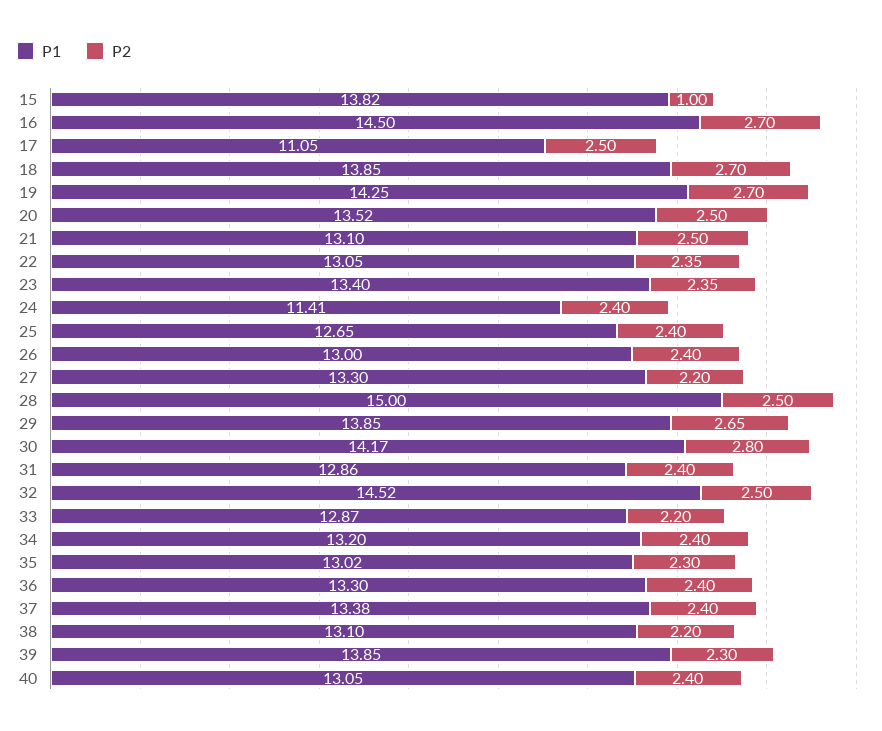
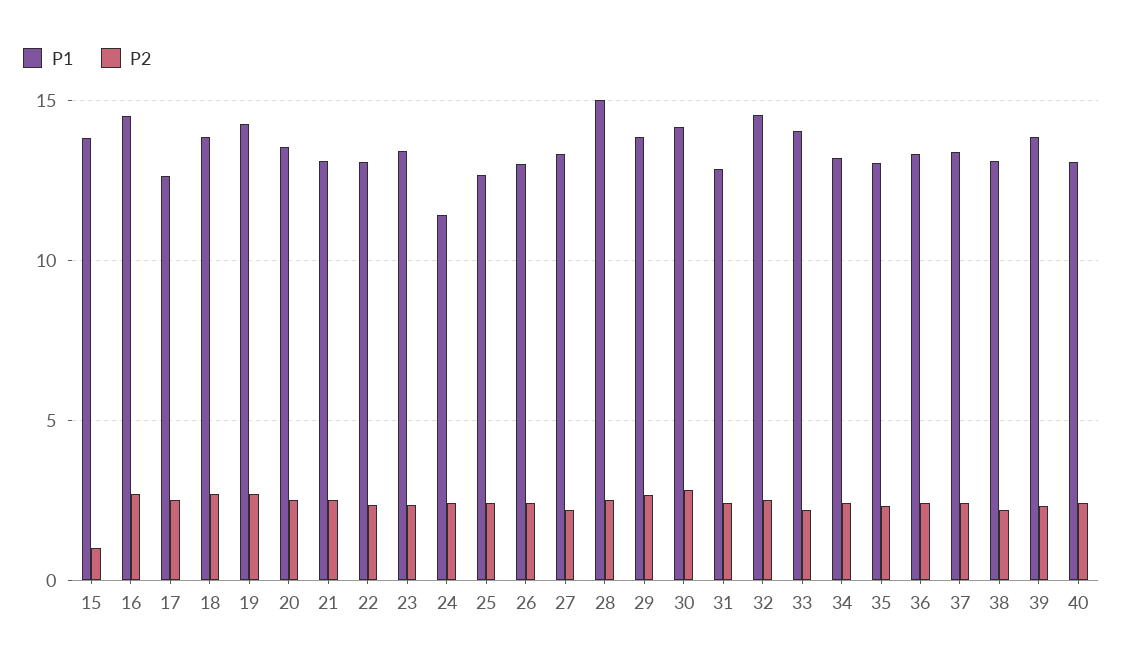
  {
    "P1": {
      "15": 13.82,
      "16": 14.5,
-     "17": 11.05,
+     "17": 12.5,
      "18": 13.85,
      "19": 14.25,
      "20": 13.52,
      "21": 13.1,
      "22": 13.05,
      "23": 13.4,
      "24": 11.41,
      "25": 12.65,
      "26": 13,
      "27": 13.3,
      "28": 15,
      "29": 13.85,
      "30": 14.17,
      "31": 12.86,
      "32": 14.52,
-     "33": 12.87,
+     "33": 14,
      "34": 13.2,
      "35": 13.02,
      "36": 13.3,
      "37": 13.38,
      "38": 13.1,
      "39": 13.85,
      "40": 13.05
    },
    "P2": {
      "15": 1,
      "16": 2.7,
      "17": 2.5,
      "18": 2.7,
      "19": 2.7,
      "20": 2.5,
      "21": 2.5,
      "22": 2.35,
      "23": 2.35,
      "24": 2.4,
      "25": 2.4,
      "26": 2.4,
      "27": 2.2,
      "28": 2.5,
      "29": 2.65,
      "30": 2.8,
      "31": 2.4,
      "32": 2.5,
      "33": 2.2,
      "34": 2.4,
      "35": 2.3,
      "36": 2.4,
      "37": 2.4,
      "38": 2.2,
      "39": 2.3,
      "40": 2.4
    }
  }

